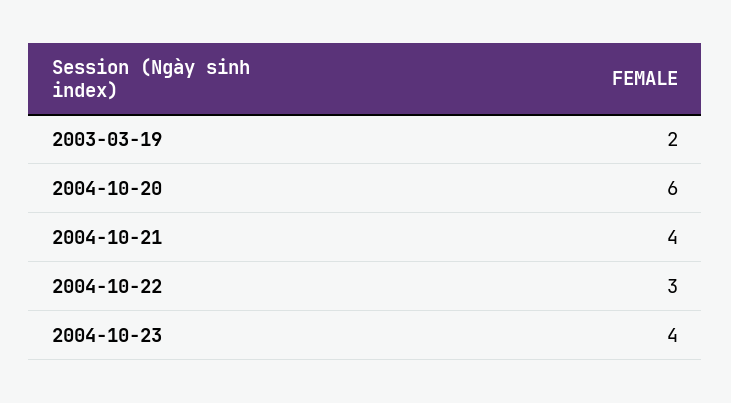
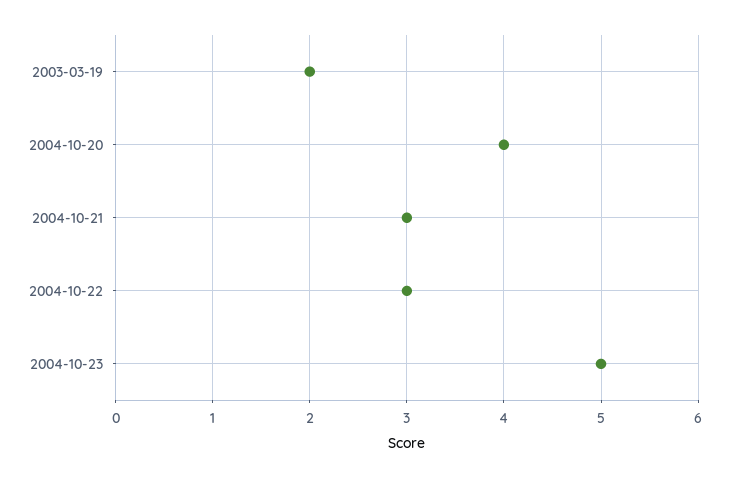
  {
    "2003-03-19": 2,
-   "2004-10-20": 6,
+   "2004-10-20": 4,
-   "2004-10-21": 4,
+   "2004-10-21": 3,
    "2004-10-22": 3,
-   "2004-10-23": 4
+   "2004-10-23": 5
  }

